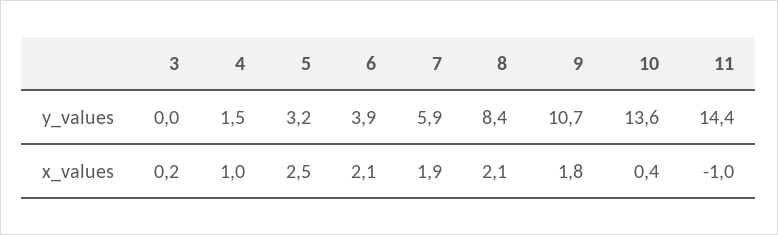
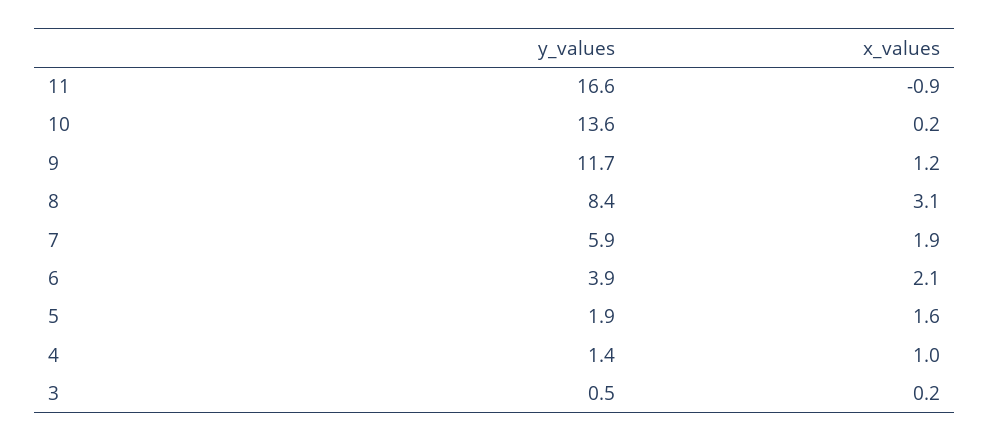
  {
    "3": {
-     "y_values": 0,
+     "y_values": 0.5,
      "x_values": 0.2
    },
    "4": {
-     "y_values": 1.5,
+     "y_values": 1.4,
      "x_values": 1
    },
    "5": {
-     "y_values": 3.2,
+     "y_values": 1.9,
-     "x_values": 2.5
+     "x_values": 1.6
    },
    "6": {
      "y_values": 3.9,
      "x_values": 2.1
    },
    "7": {
      "y_values": 5.9,
      "x_values": 1.9
    },
    "8": {
      "y_values": 8.4,
-     "x_values": 2.1
+     "x_values": 3.1
    },
    "9": {
-     "y_values": 10.7,
+     "y_values": 11.7,
-     "x_values": 1.8
+     "x_values": 1.2
    },
    "10": {
      "y_values": 13.6,
-     "x_values": 0.4
+     "x_values": 0.2
    },
    "11": {
-     "y_values": 14.4,
+     "y_values": 16.6,
-     "x_values": -1
+     "x_values": -0.9
    }
  }

